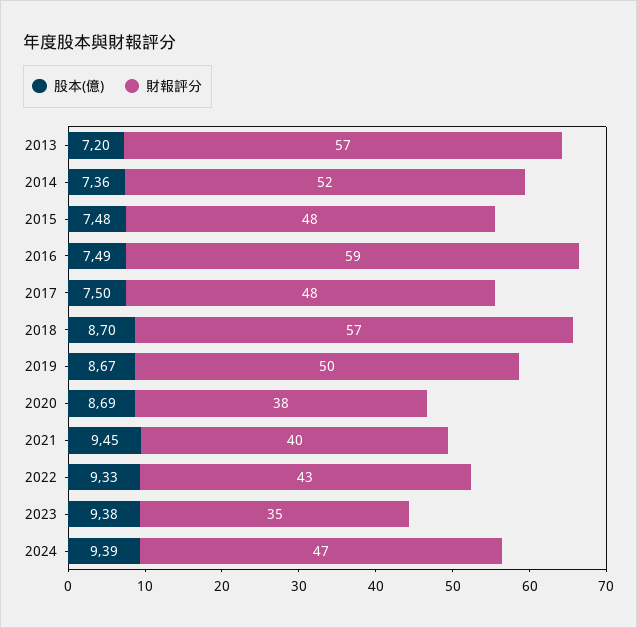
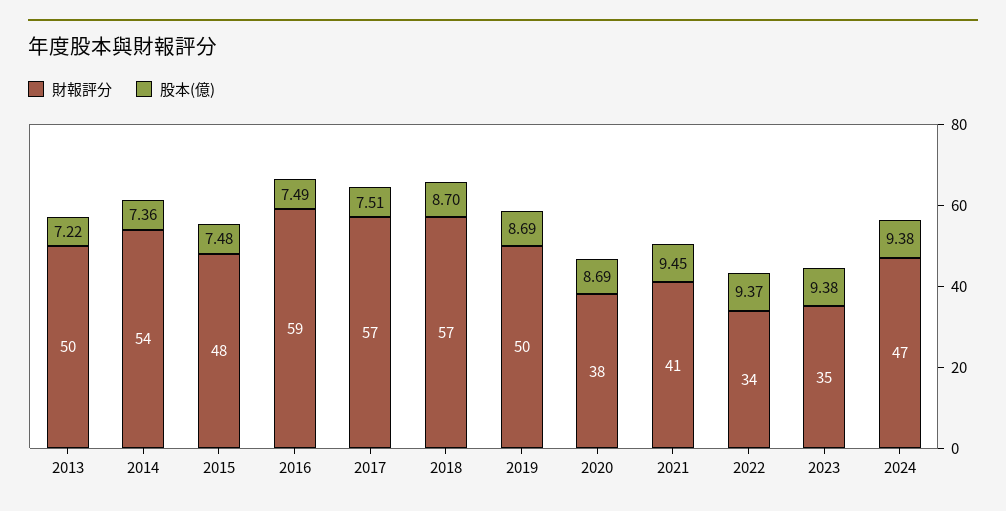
  {
    "股本(億)": {
-     "2013": 7.2,
+     "2013": 7.22,
      "2014": 7.36,
      "2015": 7.48,
      "2016": 7.49,
-     "2017": 7.5,
+     "2017": 7.51,
      "2018": 8.7,
-     "2019": 8.67,
+     "2019": 8.69,
      "2020": 8.69,
      "2021": 9.45,
-     "2022": 9.33,
+     "2022": 9.37,
      "2023": 9.38,
-     "2024": 9.39
+     "2024": 9.38
    },
    "財報評分": {
-     "2013": 57,
+     "2013": 50,
-     "2014": 52,
+     "2014": 54,
      "2015": 48,
      "2016": 59,
-     "2017": 48,
+     "2017": 57,
      "2018": 57,
      "2019": 50,
      "2020": 38,
-     "2021": 40,
+     "2021": 41,
-     "2022": 43,
+     "2022": 34,
      "2023": 35,
      "2024": 47
    }
  }

